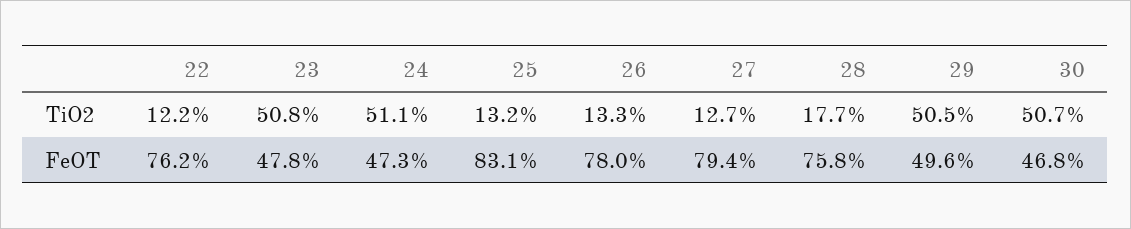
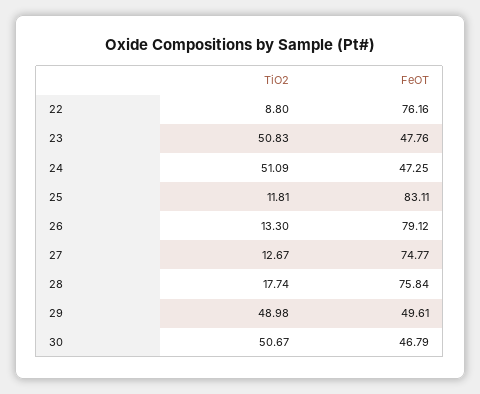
  {
    "22": {
-     "TiO2": 12.2,
+     "TiO2": 8.8,
      "FeOT": 76.16
    },
    "23": {
      "TiO2": 50.83,
      "FeOT": 47.76
    },
    "24": {
      "TiO2": 51.09,
      "FeOT": 47.25
    },
    "25": {
-     "TiO2": 13.2,
+     "TiO2": 11.81,
      "FeOT": 83.11
    },
    "26": {
      "TiO2": 13.3,
-     "FeOT": 78
+     "FeOT": 79.12
    },
    "27": {
      "TiO2": 12.67,
-     "FeOT": 79.4
+     "FeOT": 74.77
    },
    "28": {
      "TiO2": 17.74,
      "FeOT": 75.84
    },
    "29": {
-     "TiO2": 50.5,
+     "TiO2": 48.98,
      "FeOT": 49.61
    },
    "30": {
      "TiO2": 50.67,
      "FeOT": 46.79
    }
  }

